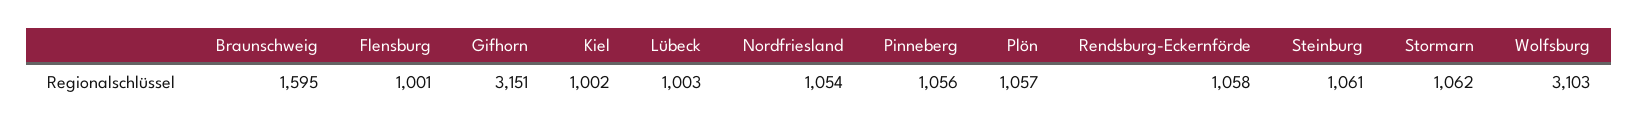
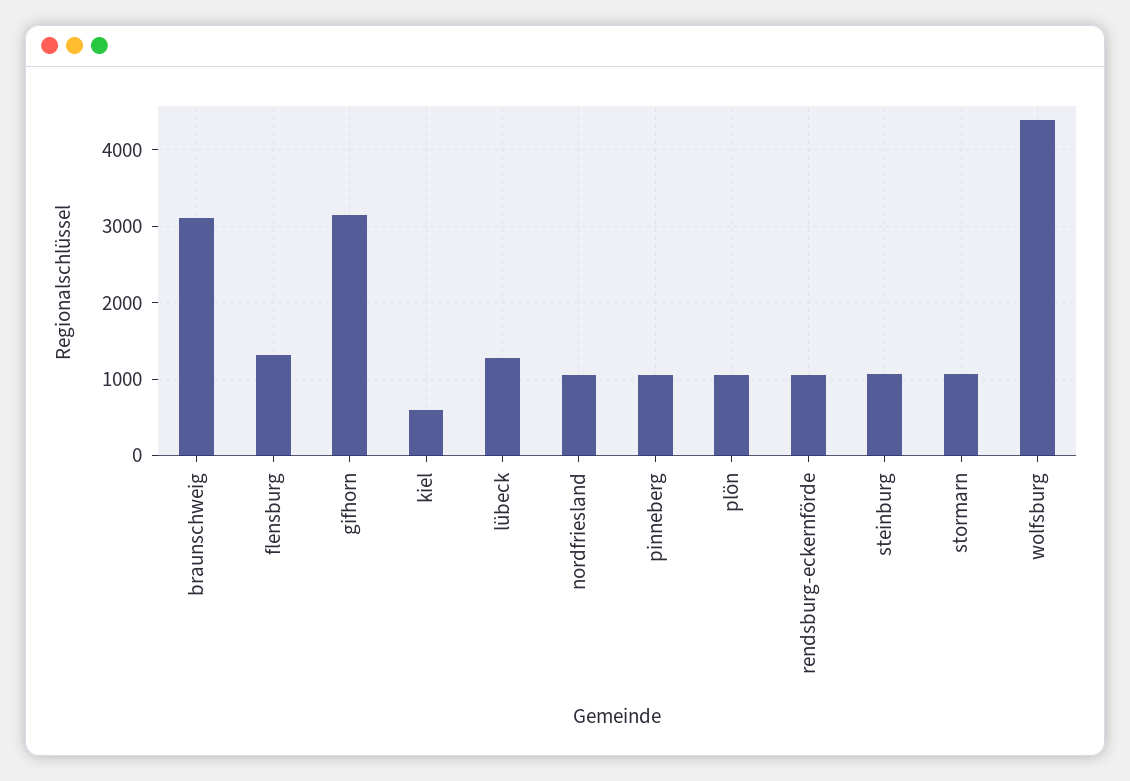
  {
-   "Braunschweig": 1595,
+   "Braunschweig": 3100,
-   "Flensburg": 1001,
+   "Flensburg": 1300,
    "Gifhorn": 3151,
-   "Kiel": 1002,
+   "Kiel": 600,
-   "Lübeck": 1003,
+   "Lübeck": 1300,
    "Nordfriesland": 1054,
    "Pinneberg": 1056,
    "Plön": 1057,
    "Rendsburg-Eckernförde": 1058,
    "Steinburg": 1061,
    "Stormarn": 1062,
-   "Wolfsburg": 3103
+   "Wolfsburg": 4400
  }

